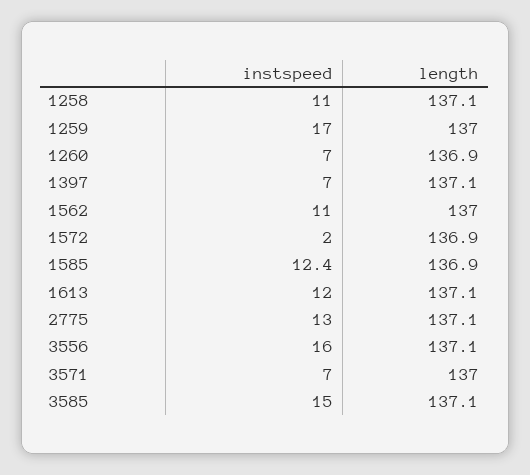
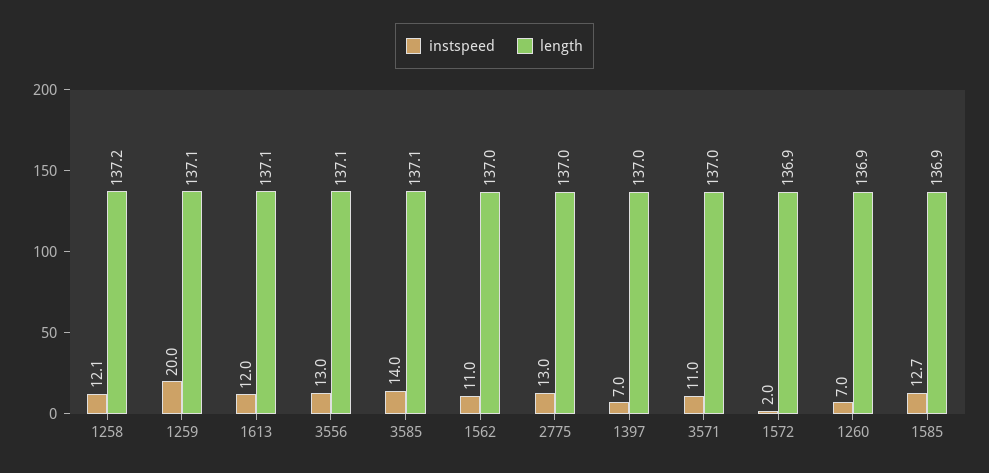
  {
    "instspeed": {
-     "1258": 11,
+     "1258": 12.1,
-     "1259": 17,
+     "1259": 20,
      "1260": 7,
      "1397": 7,
      "1562": 11,
      "1572": 2,
-     "1585": 12.4,
+     "1585": 12.7,
      "1613": 12,
      "2775": 13,
-     "3556": 16,
+     "3556": 13,
-     "3571": 7,
+     "3571": 11,
-     "3585": 15
+     "3585": 14
    },
    "length": {
-     "1258": 137.1,
+     "1258": 137.2,
-     "1259": 137,
+     "1259": 137.1,
      "1260": 136.9,
-     "1397": 137.1,
+     "1397": 137,
      "1562": 137,
      "1572": 136.9,
      "1585": 136.9,
      "1613": 137.1,
-     "2775": 137.1,
+     "2775": 137,
      "3556": 137.1,
      "3571": 137,
      "3585": 137.1
    }
  }

